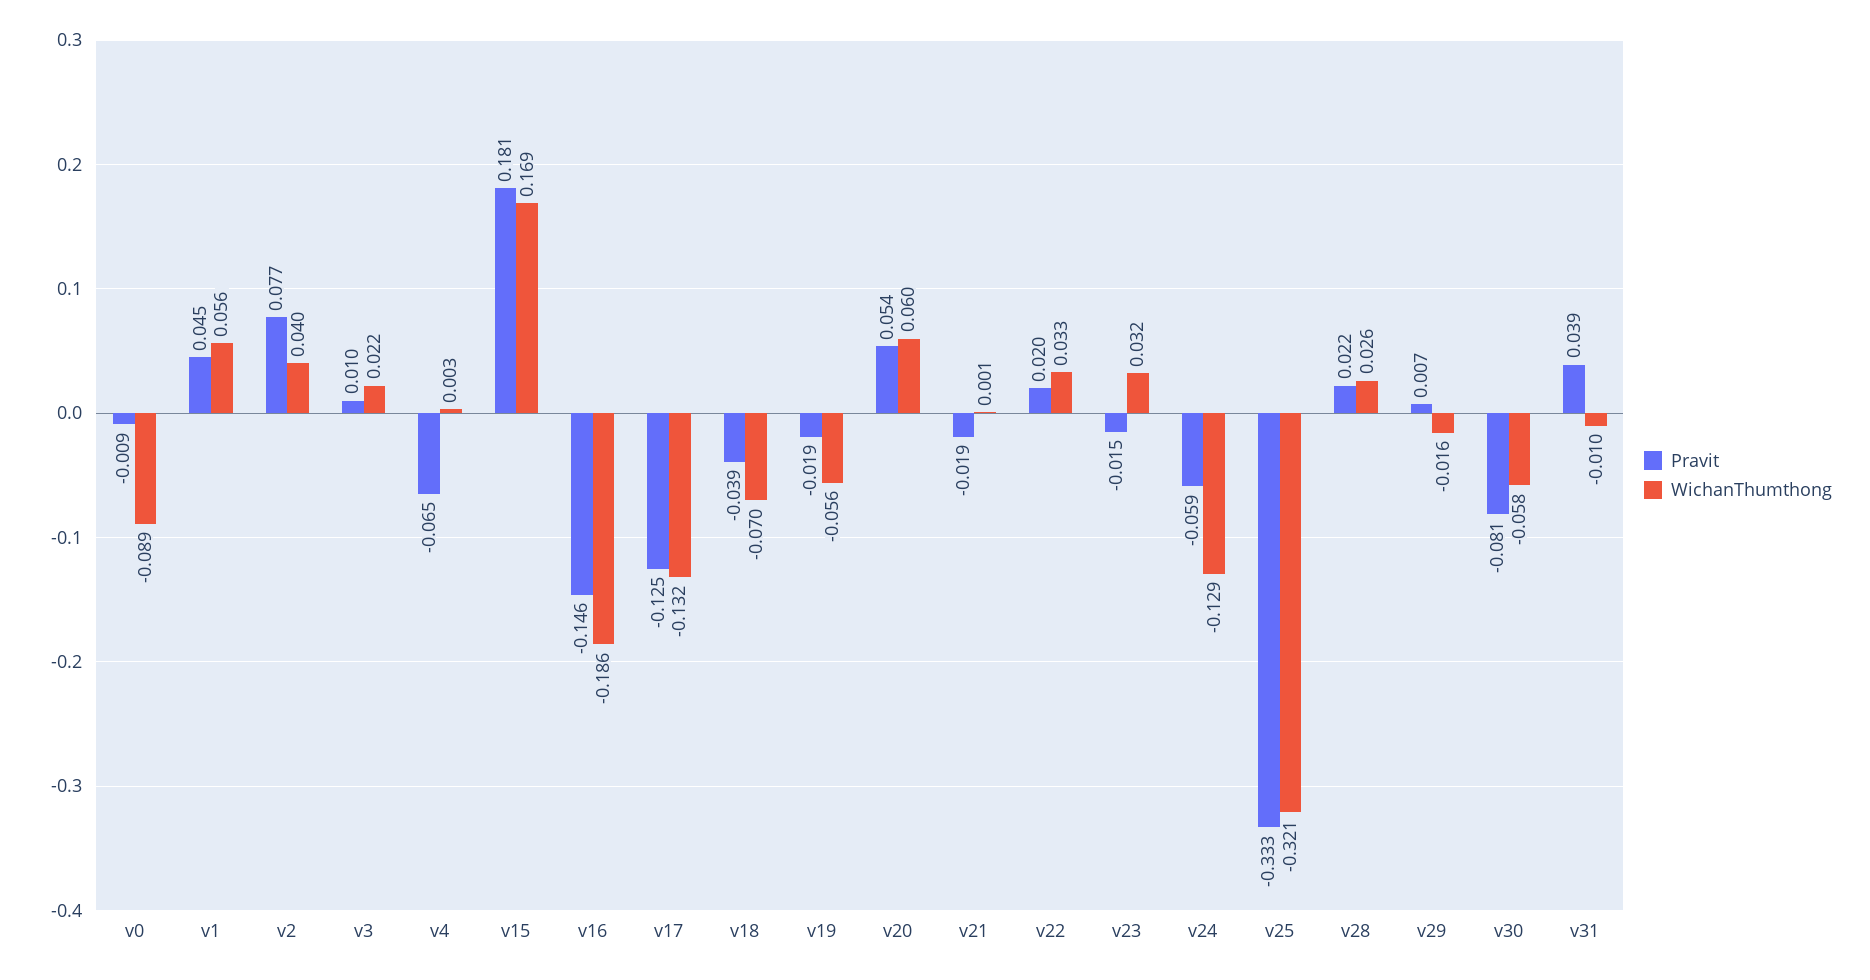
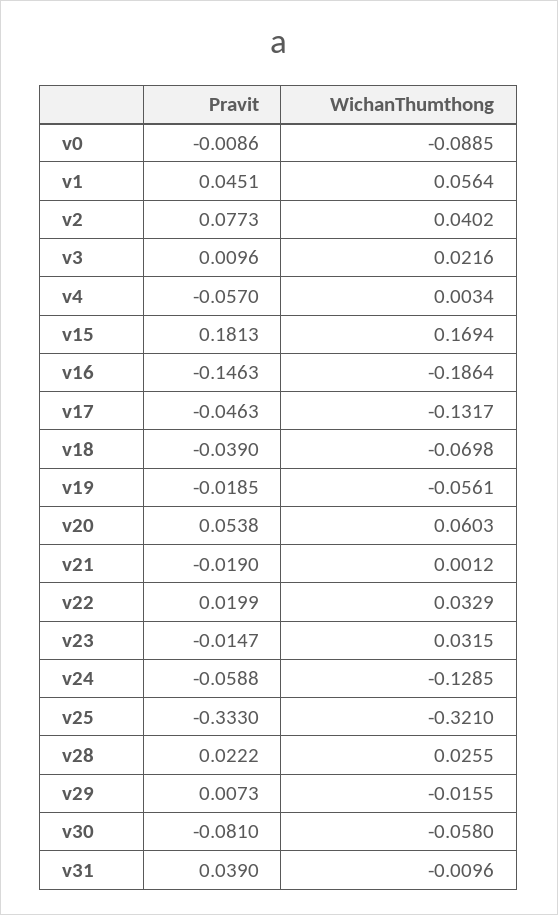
  {
    "Pravit": {
      "v0": -0.0086,
      "v1": 0.0451,
      "v2": 0.0773,
      "v3": 0.0096,
-     "v4": -0.065,
+     "v4": -0.057,
      "v15": 0.1813,
      "v16": -0.1463,
-     "v17": -0.125,
+     "v17": -0.0463,
      "v18": -0.039,
      "v19": -0.0185,
      "v20": 0.0538,
      "v21": -0.019,
      "v22": 0.0199,
      "v23": -0.0147,
      "v24": -0.0588,
      "v25": -0.333,
      "v28": 0.0222,
      "v29": 0.0073,
      "v30": -0.081,
      "v31": 0.039
    },
    "WichanThumthong": {
      "v0": -0.0885,
      "v1": 0.0564,
      "v2": 0.0402,
      "v3": 0.0216,
      "v4": 0.0034,
      "v15": 0.1694,
      "v16": -0.1864,
      "v17": -0.1317,
      "v18": -0.0698,
      "v19": -0.0561,
      "v20": 0.0603,
      "v21": 0.0012,
      "v22": 0.0329,
      "v23": 0.0315,
      "v24": -0.1285,
      "v25": -0.321,
      "v28": 0.0255,
      "v29": -0.0155,
      "v30": -0.058,
      "v31": -0.0096
    }
  }

